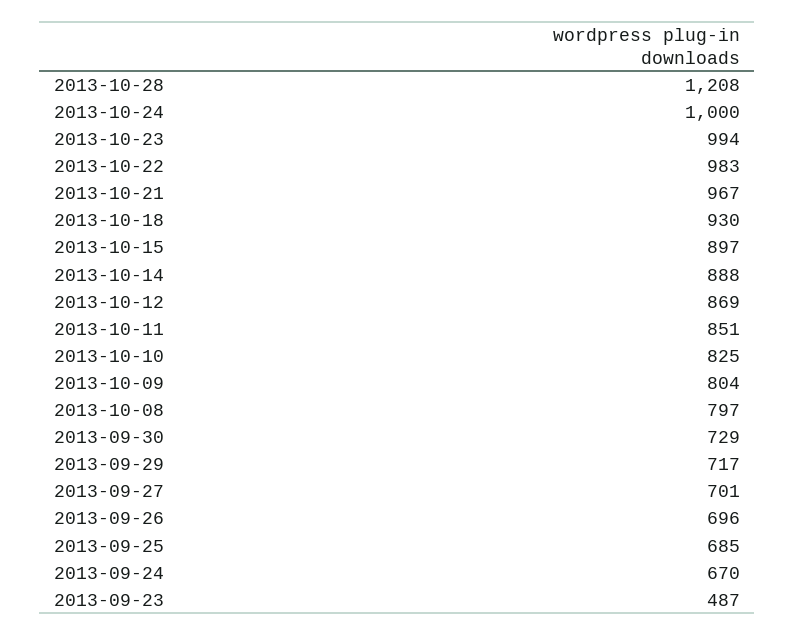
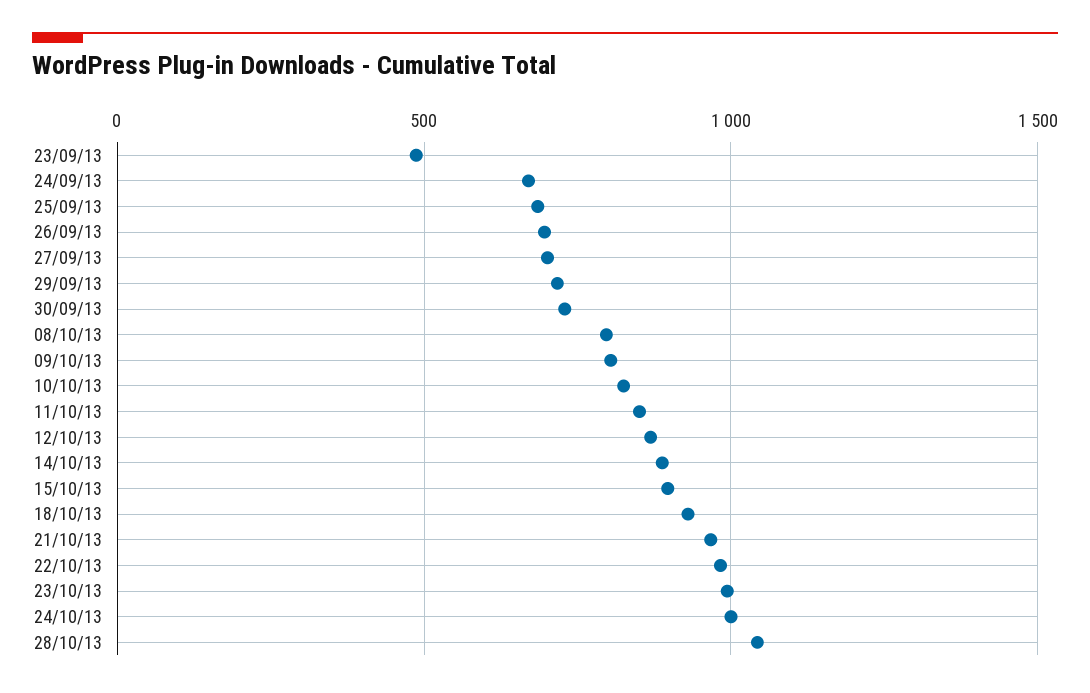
  {
-   "2013-10-28": 1208,
+   "2013-10-28": 1050,
    "2013-10-24": 1000,
    "2013-10-23": 994,
    "2013-10-22": 983,
    "2013-10-21": 967,
    "2013-10-18": 930,
    "2013-10-15": 897,
    "2013-10-14": 888,
    "2013-10-12": 869,
    "2013-10-11": 851,
    "2013-10-10": 825,
    "2013-10-09": 804,
    "2013-10-08": 797,
    "2013-09-30": 729,
    "2013-09-29": 717,
    "2013-09-27": 701,
    "2013-09-26": 696,
    "2013-09-25": 685,
    "2013-09-24": 670,
    "2013-09-23": 487
  }

